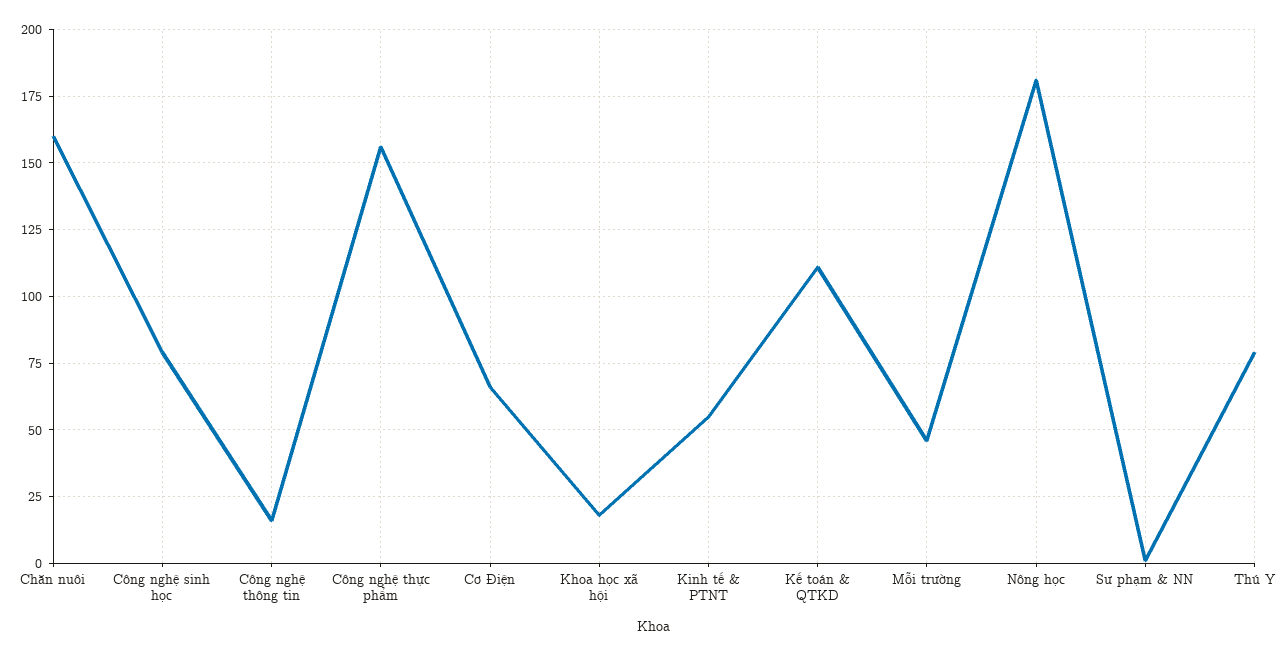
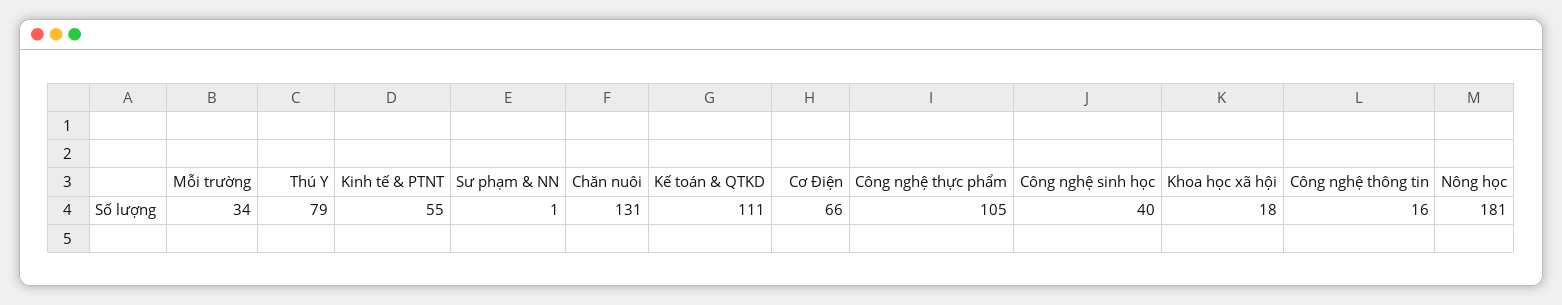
  {
-   "Chăn nuôi": 160,
+   "Chăn nuôi": 131,
-   "Công nghệ sinh học": 80,
+   "Công nghệ sinh học": 40,
    "Công nghệ thông tin": 16,
-   "Công nghệ thực phẩm": 155,
+   "Công nghệ thực phẩm": 105,
    "Cơ Điện": 66,
    "Khoa học xã hội": 18,
    "Kinh tế & PTNT": 55,
    "Kế toán & QTKD": 111,
-   "Mỗi trường": 45,
+   "Mỗi trường": 34,
    "Nông học": 181,
    "Sư phạm & NN": 1,
    "Thú Y": 79
  }

